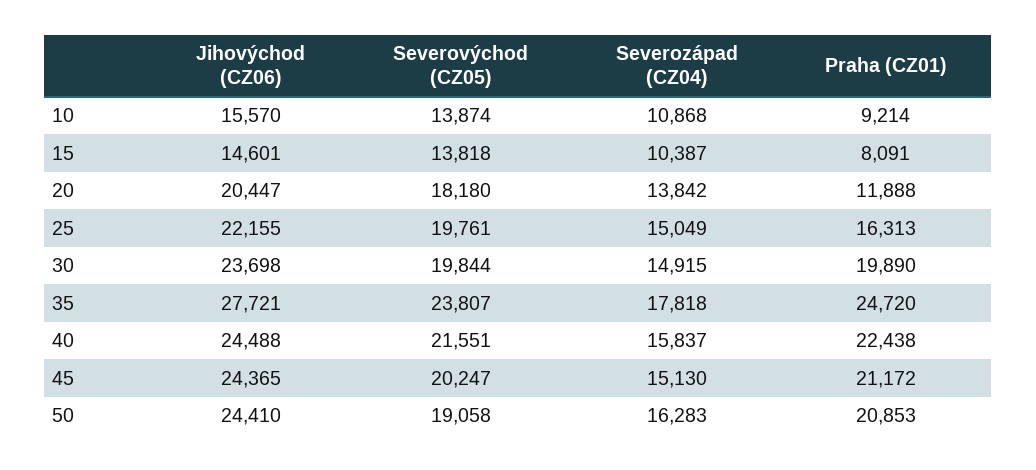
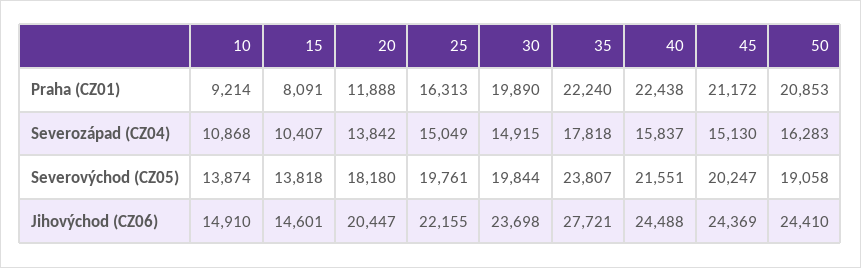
  {
    "Jihovýchod (CZ06)": {
-     "10": 15570,
+     "10": 14910,
      "15": 14601,
      "20": 20447,
      "25": 22155,
      "30": 23698,
      "35": 27721,
      "40": 24488,
-     "45": 24365,
+     "45": 24369,
      "50": 24410
    },
    "Severovýchod (CZ05)": {
      "10": 13874,
      "15": 13818,
      "20": 18180,
      "25": 19761,
      "30": 19844,
      "35": 23807,
      "40": 21551,
      "45": 20247,
      "50": 19058
    },
    "Severozápad (CZ04)": {
      "10": 10868,
-     "15": 10387,
+     "15": 10407,
      "20": 13842,
      "25": 15049,
      "30": 14915,
      "35": 17818,
      "40": 15837,
      "45": 15130,
      "50": 16283
    },
    "Praha (CZ01)": {
      "10": 9214,
      "15": 8091,
      "20": 11888,
      "25": 16313,
      "30": 19890,
-     "35": 24720,
+     "35": 22240,
      "40": 22438,
      "45": 21172,
      "50": 20853
    }
  }

